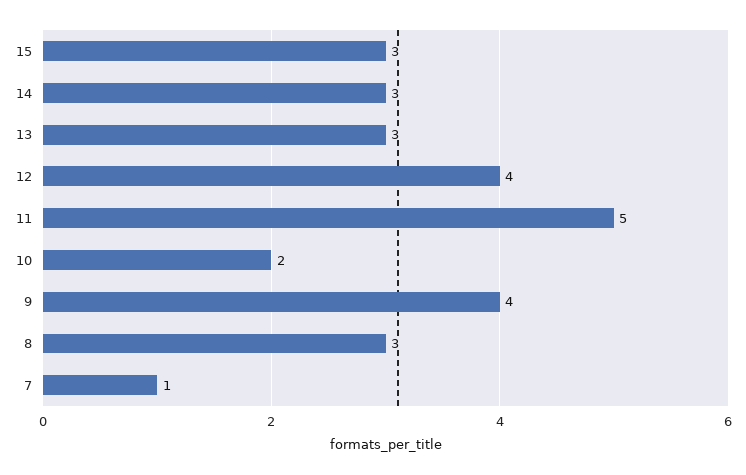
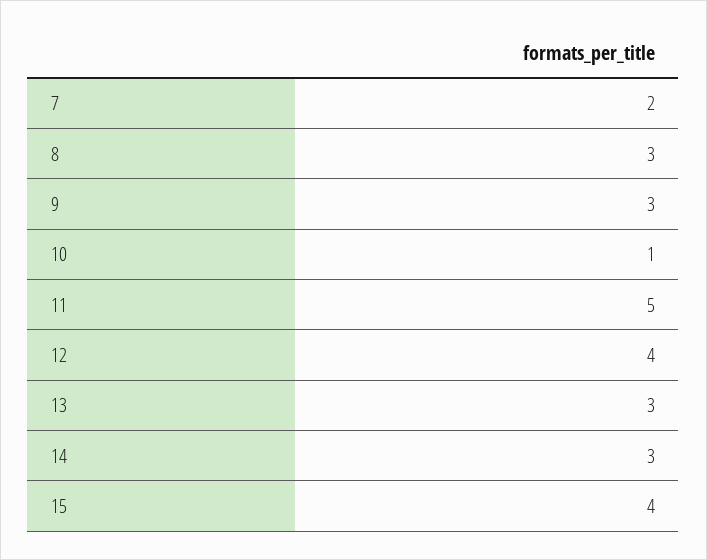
  {
-   "15": 3,
+   "15": 4,
    "14": 3,
    "13": 3,
    "12": 4,
    "11": 5,
-   "10": 2,
+   "10": 1,
-   "9": 4,
+   "9": 3,
    "8": 3,
-   "7": 1
+   "7": 2
  }

